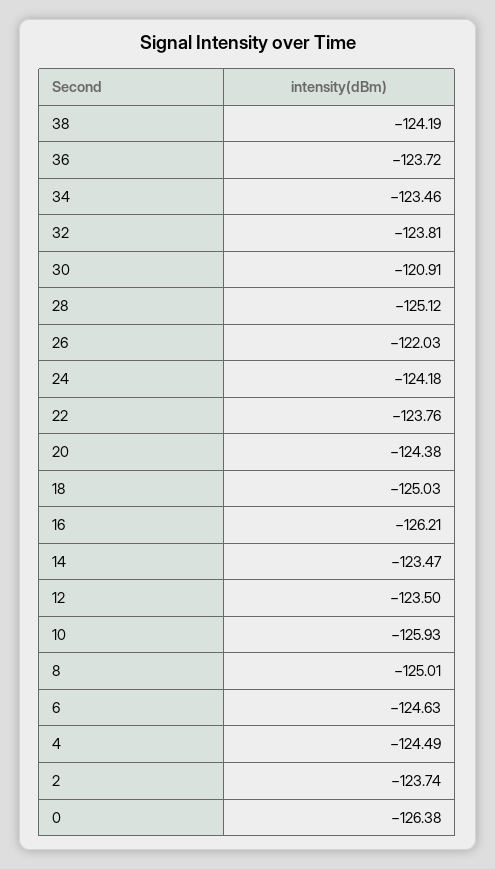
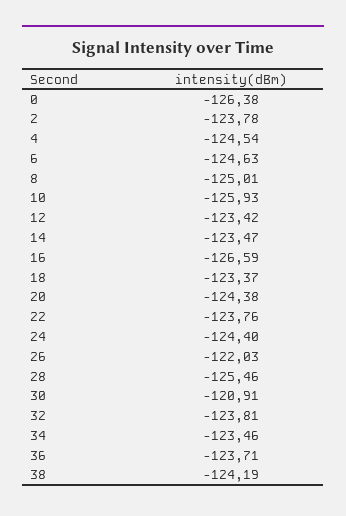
  {
    "38": -124.19,
-   "36": -123.72,
+   "36": -123.71,
    "34": -123.46,
    "32": -123.81,
    "30": -120.91,
-   "28": -125.12,
+   "28": -125.46,
    "26": -122.03,
-   "24": -124.18,
+   "24": -124.4,
    "22": -123.76,
    "20": -124.38,
-   "18": -125.03,
+   "18": -123.37,
-   "16": -126.21,
+   "16": -126.59,
    "14": -123.47,
-   "12": -123.5,
+   "12": -123.42,
    "10": -125.93,
    "8": -125.01,
    "6": -124.63,
-   "4": -124.49,
+   "4": -124.54,
-   "2": -123.74,
+   "2": -123.78,
    "0": -126.38
  }

